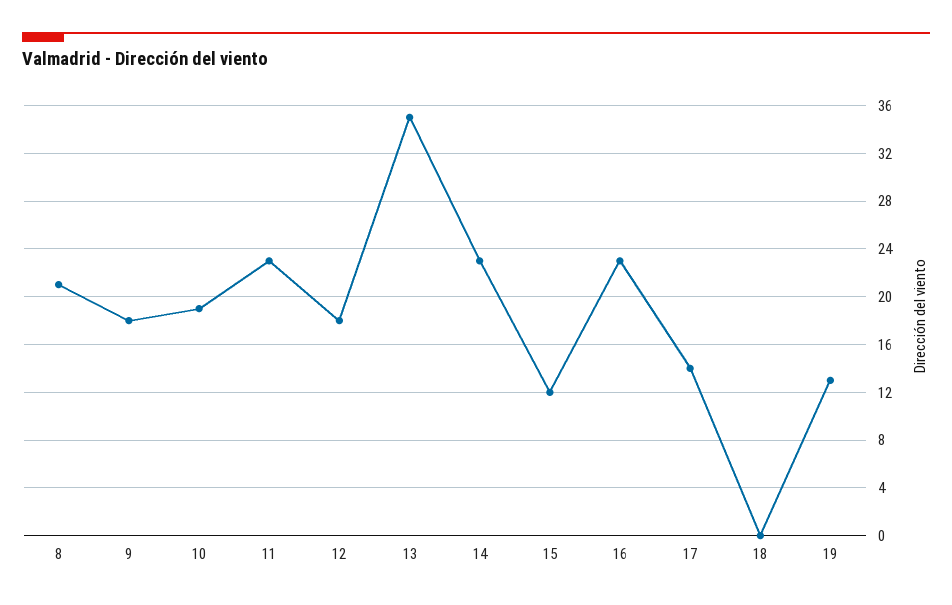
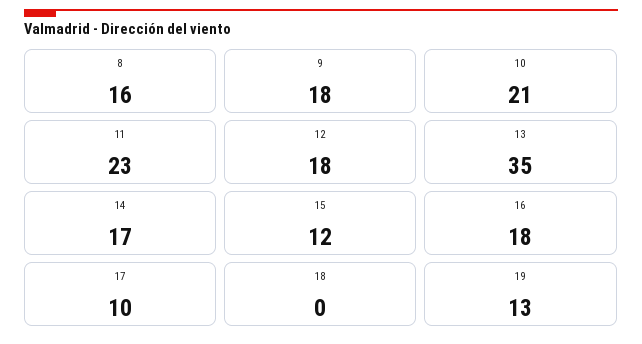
  {
-   "8": 21,
+   "8": 16,
    "9": 18,
-   "10": 19,
+   "10": 21,
    "11": 23,
    "12": 18,
    "13": 35,
-   "14": 23,
+   "14": 17,
    "15": 12,
-   "16": 23,
+   "16": 18,
-   "17": 14,
+   "17": 10,
    "18": 0,
    "19": 13
  }

